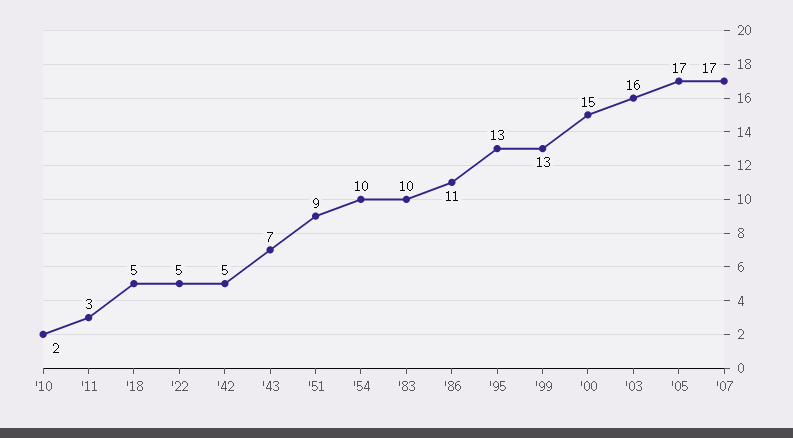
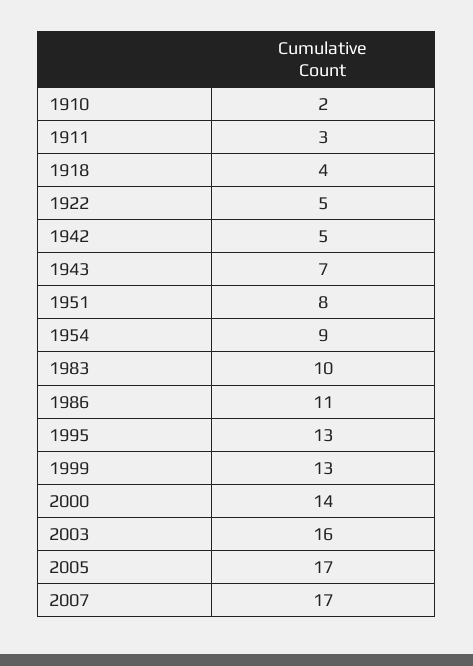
  {
    "'10": 2,
    "'11": 3,
-   "'18": 5,
+   "'18": 4,
    "'22": 5,
    "'42": 5,
    "'43": 7,
-   "'51": 9,
+   "'51": 8,
-   "'54": 10,
+   "'54": 9,
    "'83": 10,
    "'86": 11,
    "'95": 13,
    "'99": 13,
-   "'00": 15,
+   "'00": 14,
    "'03": 16,
    "'05": 17,
    "'07": 17
  }

